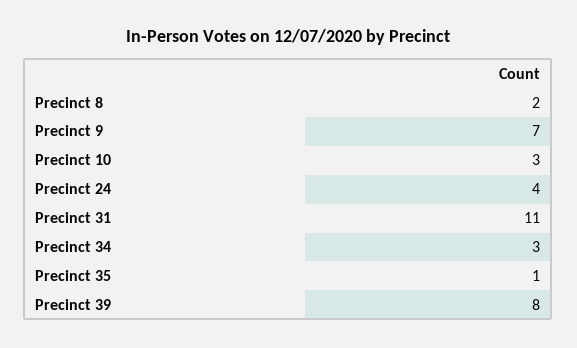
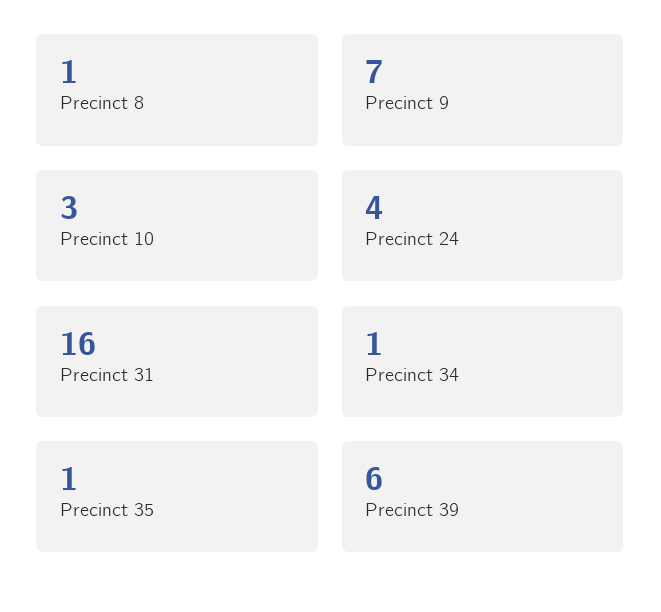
  {
-   "Precinct 8": 2,
+   "Precinct 8": 1,
    "Precinct 9": 7,
    "Precinct 10": 3,
    "Precinct 24": 4,
-   "Precinct 31": 11,
+   "Precinct 31": 16,
-   "Precinct 34": 3,
+   "Precinct 34": 1,
    "Precinct 35": 1,
-   "Precinct 39": 8
+   "Precinct 39": 6
  }

